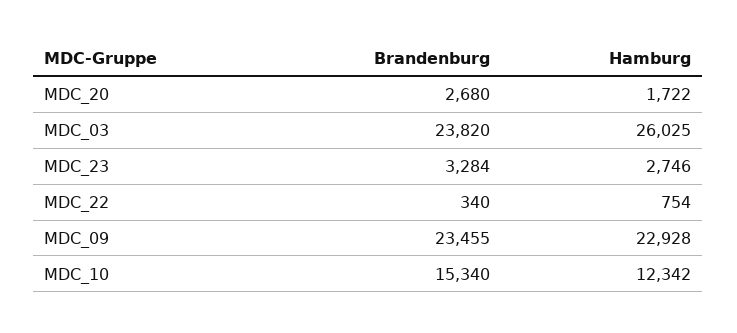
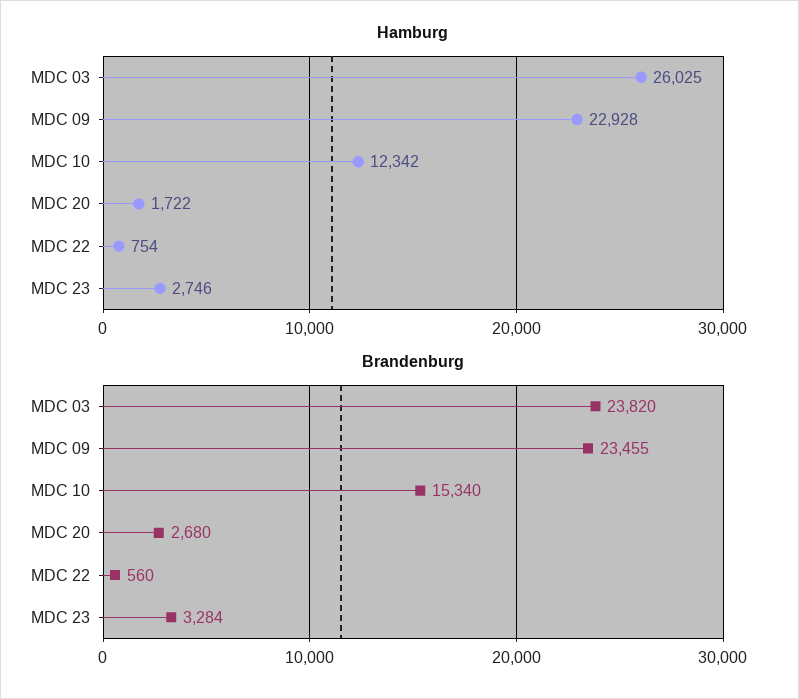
  {
    "Brandenburg": {
      "MDC_20": 2680,
      "MDC_03": 23820,
      "MDC_23": 3284,
-     "MDC_22": 340,
+     "MDC_22": 560,
      "MDC_09": 23455,
      "MDC_10": 15340
    },
    "Hamburg": {
      "MDC_20": 1722,
      "MDC_03": 26025,
      "MDC_23": 2746,
      "MDC_22": 754,
      "MDC_09": 22928,
      "MDC_10": 12342
    }
  }

